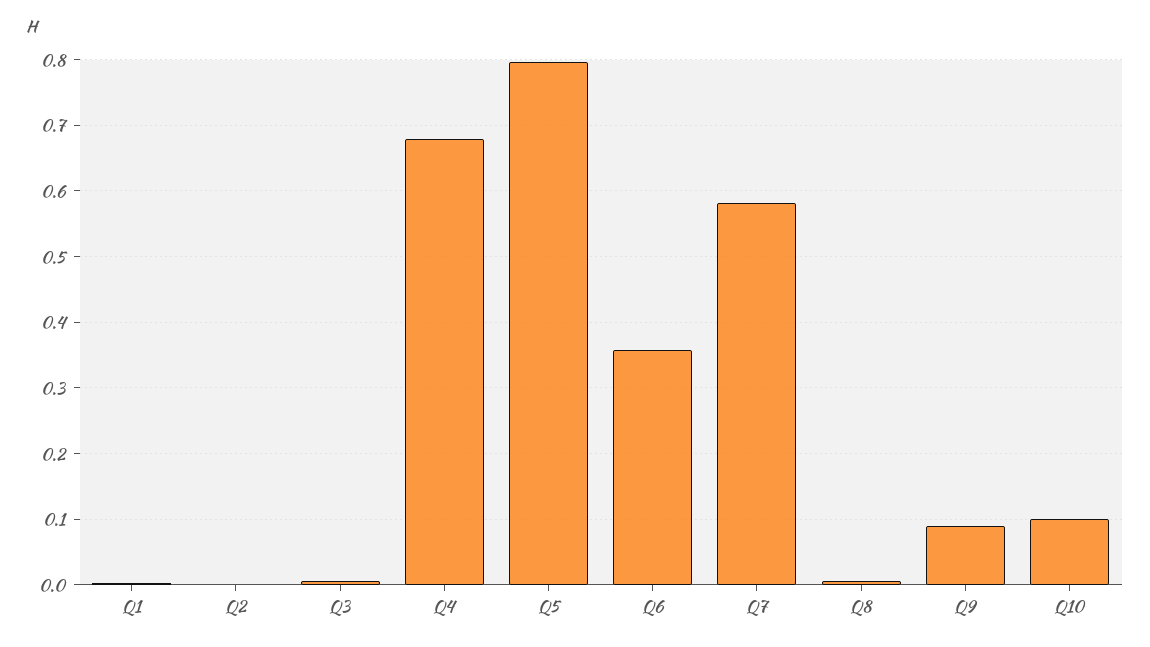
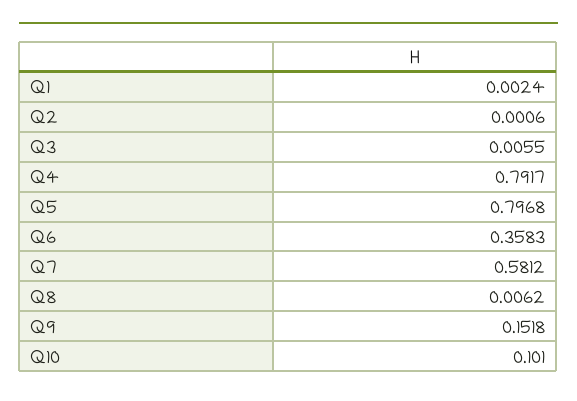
  {
    "Q1": 0.0024,
    "Q2": 0.0006,
    "Q3": 0.0055,
-   "Q4": 0.68,
+   "Q4": 0.7917,
    "Q5": 0.7968,
    "Q6": 0.3583,
    "Q7": 0.5812,
    "Q8": 0.0062,
-   "Q9": 0.09,
+   "Q9": 0.1518,
    "Q10": 0.101
  }

